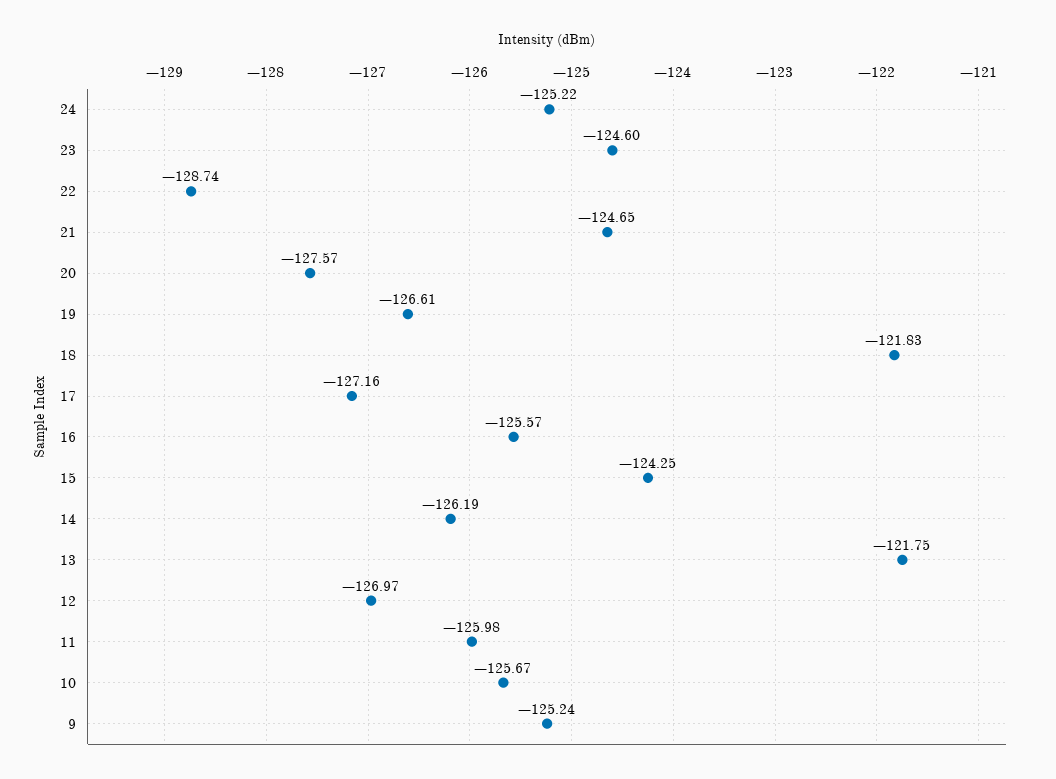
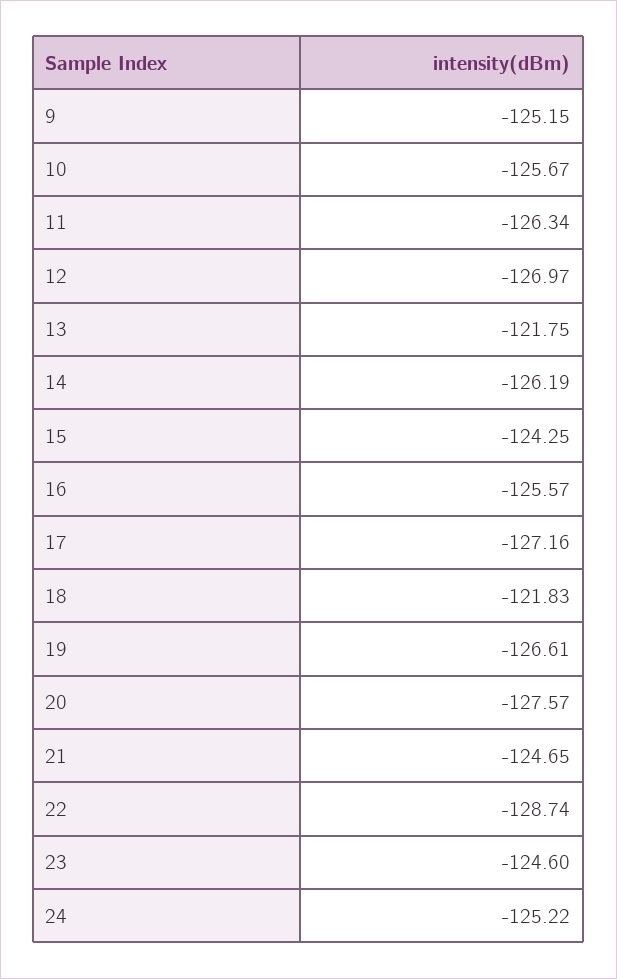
  {
    "24": -125.22,
    "23": -124.6,
    "22": -128.74,
    "21": -124.65,
    "20": -127.57,
    "19": -126.61,
    "18": -121.83,
    "17": -127.16,
    "16": -125.57,
    "15": -124.25,
    "14": -126.19,
    "13": -121.75,
    "12": -126.97,
-   "11": -125.98,
+   "11": -126.34,
    "10": -125.67,
-   "9": -125.24
+   "9": -125.15
  }

